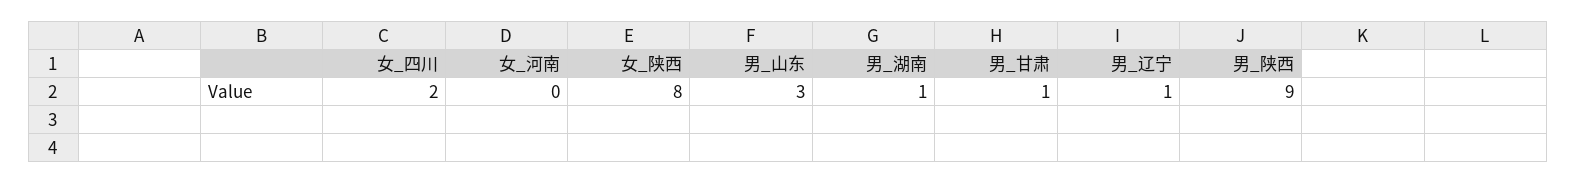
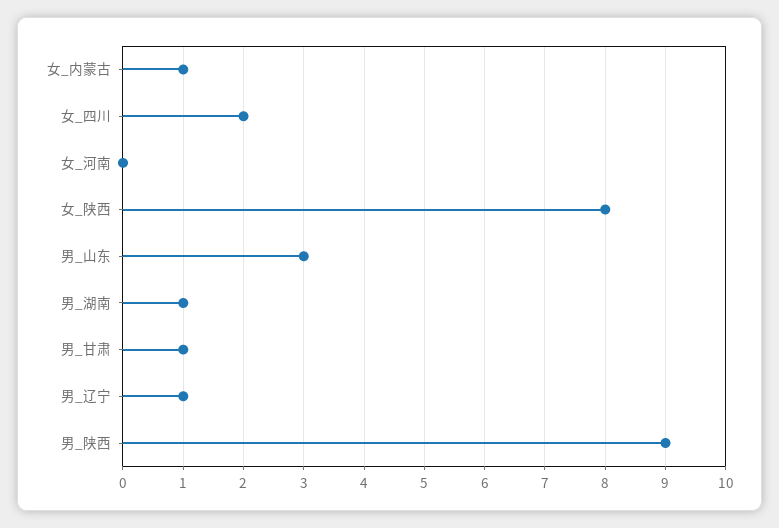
  {
    "女_四川": 2,
    "女_河南": 0,
    "女_陕西": 8,
    "男_山东": 3,
    "男_湖南": 1,
    "男_甘肃": 1,
    "男_辽宁": 1,
-   "男_陕西": 9
+   "男_陕西": 9,
+   "女_内蒙古": 1
  }

